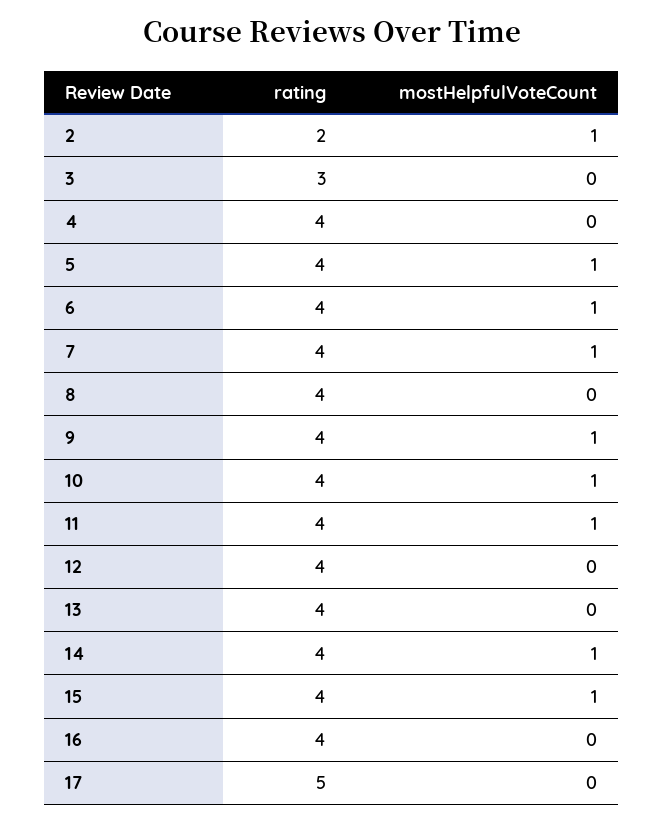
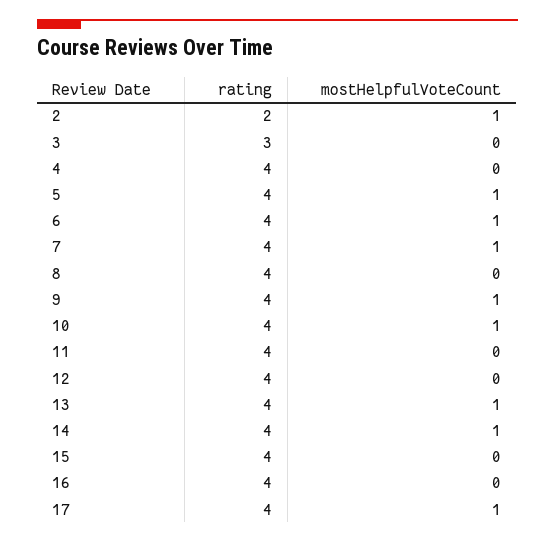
  {
    "rating": {
      "2": 2,
      "3": 3,
      "4": 4,
      "5": 4,
      "6": 4,
      "7": 4,
      "8": 4,
      "9": 4,
      "10": 4,
      "11": 4,
      "12": 4,
      "13": 4,
      "14": 4,
      "15": 4,
      "16": 4,
-     "17": 5
+     "17": 4
    },
    "mostHelpfulVoteCount": {
      "2": 1,
      "3": 0,
      "4": 0,
      "5": 1,
      "6": 1,
      "7": 1,
      "8": 0,
      "9": 1,
      "10": 1,
-     "11": 1,
+     "11": 0,
      "12": 0,
-     "13": 0,
+     "13": 1,
      "14": 1,
-     "15": 1,
+     "15": 0,
      "16": 0,
-     "17": 0
+     "17": 1
    }
  }

